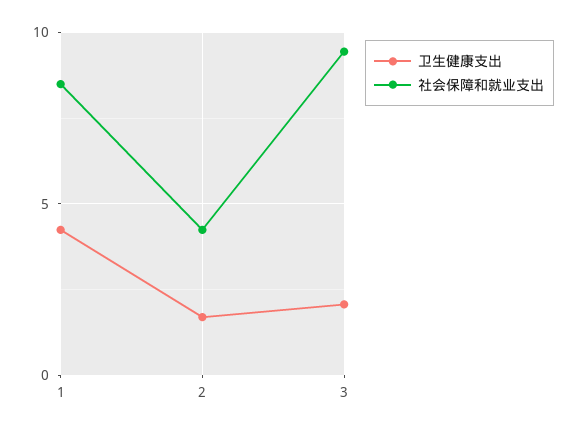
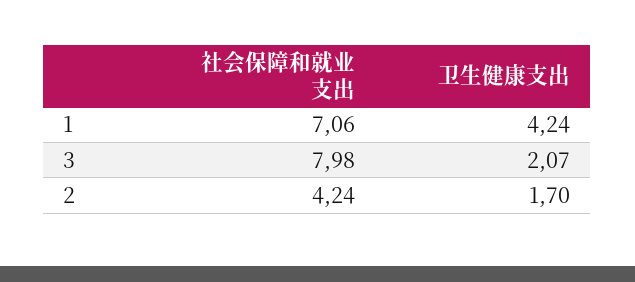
  {
    "卫生健康支出": {
      "1": 4.24,
      "2": 1.7,
      "3": 2.07
    },
    "社会保障和就业支出": {
-     "1": 8.5,
+     "1": 7.06,
      "2": 4.24,
-     "3": 9.5
+     "3": 7.98
    }
  }

